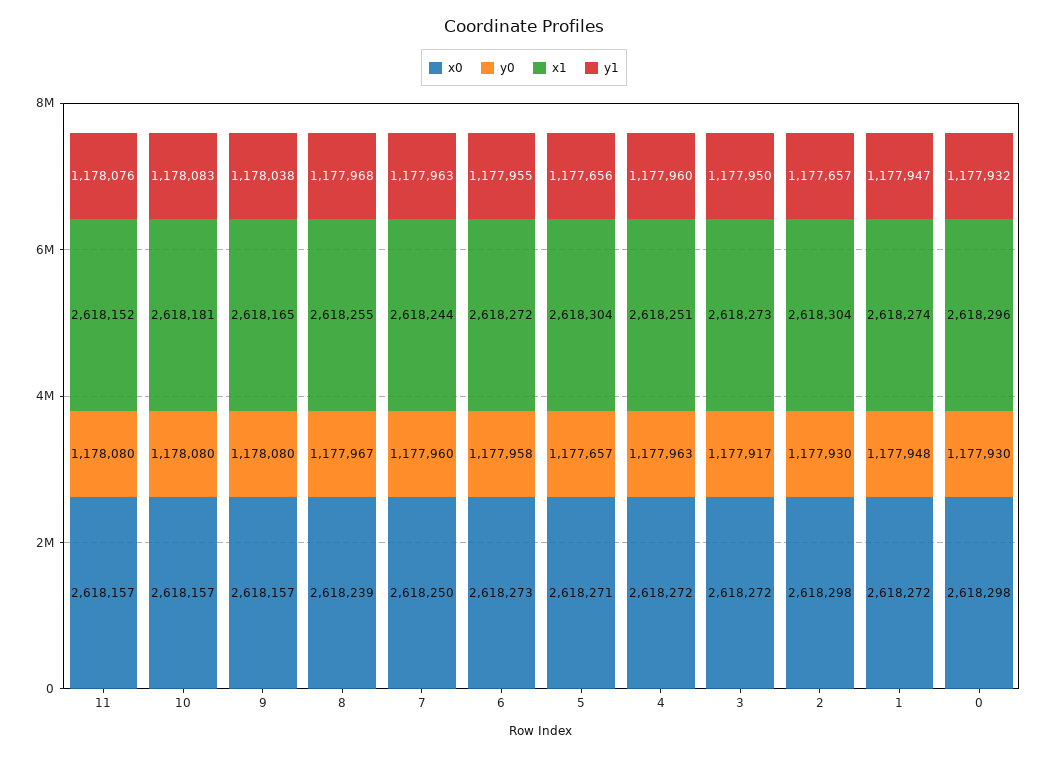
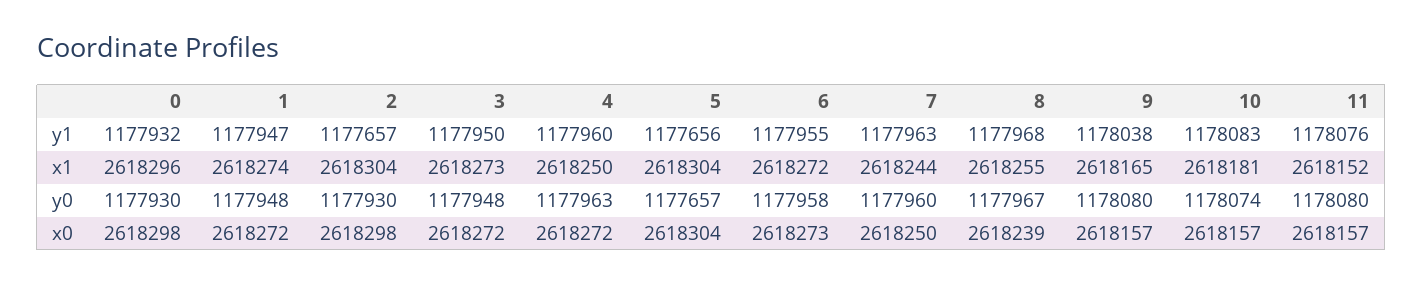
  {
    "x0": {
      "11": 2618157,
      "10": 2618157,
      "9": 2618157,
      "8": 2618239,
      "7": 2618250,
      "6": 2618273,
-     "5": 2618271,
+     "5": 2618304,
      "4": 2618272,
      "3": 2618272,
      "2": 2618298,
      "1": 2618272,
      "0": 2618298
    },
    "y0": {
      "11": 1178080,
-     "10": 1178080,
+     "10": 1178074,
      "9": 1178080,
      "8": 1177967,
      "7": 1177960,
      "6": 1177958,
      "5": 1177657,
      "4": 1177963,
-     "3": 1177917,
+     "3": 1177948,
      "2": 1177930,
      "1": 1177948,
      "0": 1177930
    },
    "x1": {
      "11": 2618152,
      "10": 2618181,
      "9": 2618165,
      "8": 2618255,
      "7": 2618244,
      "6": 2618272,
      "5": 2618304,
-     "4": 2618251,
+     "4": 2618250,
      "3": 2618273,
      "2": 2618304,
      "1": 2618274,
      "0": 2618296
    },
    "y1": {
      "11": 1178076,
      "10": 1178083,
      "9": 1178038,
      "8": 1177968,
      "7": 1177963,
      "6": 1177955,
      "5": 1177656,
      "4": 1177960,
      "3": 1177950,
      "2": 1177657,
      "1": 1177947,
      "0": 1177932
    }
  }

